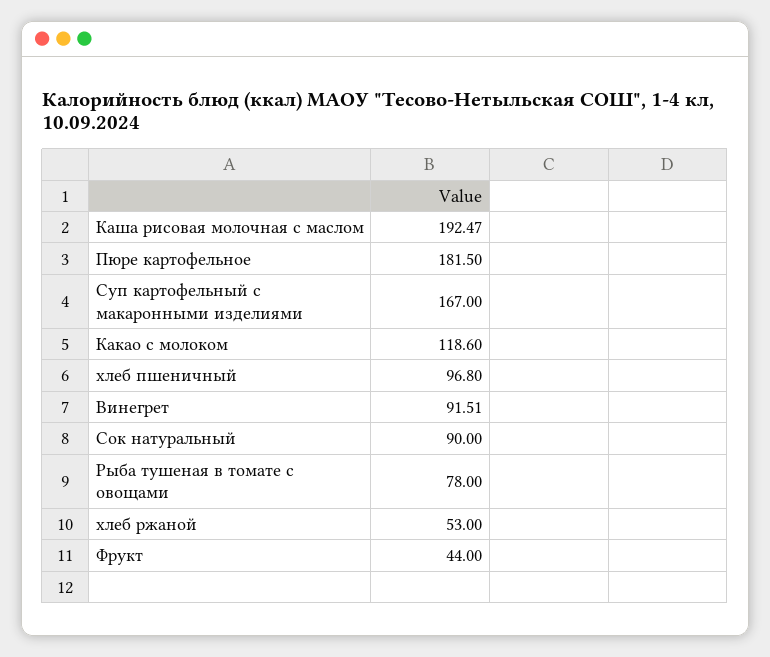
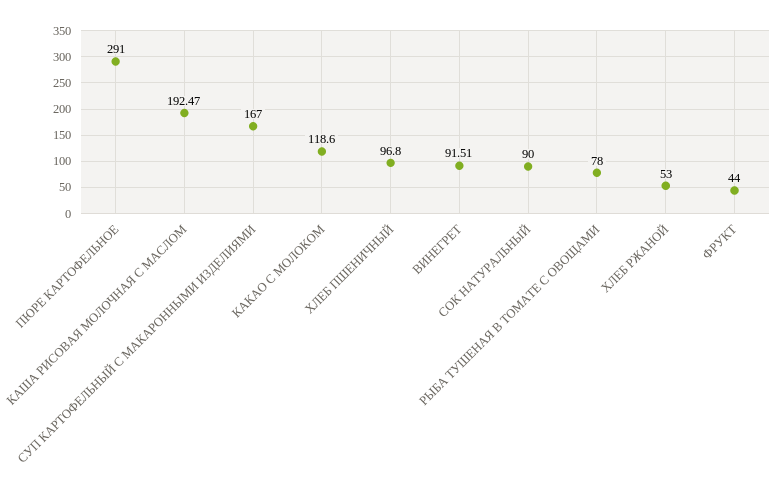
  {
    "Каша рисовая молочная с маслом": 192.47,
-   "Пюре картофельное": 181.5,
+   "Пюре картофельное": 291,
    "Суп картофельный с макаронными изделиями": 167,
    "Какао с молоком": 118.6,
    "хлеб пшеничный": 96.8,
    "Винегрет": 91.51,
    "Сок натуральный": 90,
    "Рыба тушеная в томате с овощами": 78,
    "хлеб ржаной": 53,
    "Фрукт": 44
  }

